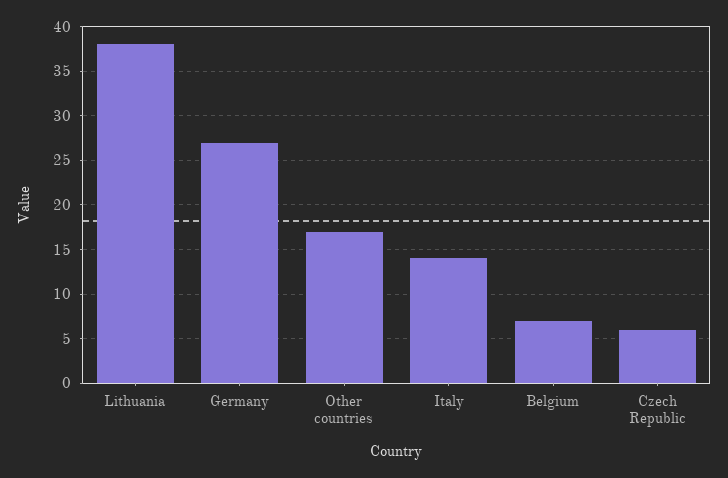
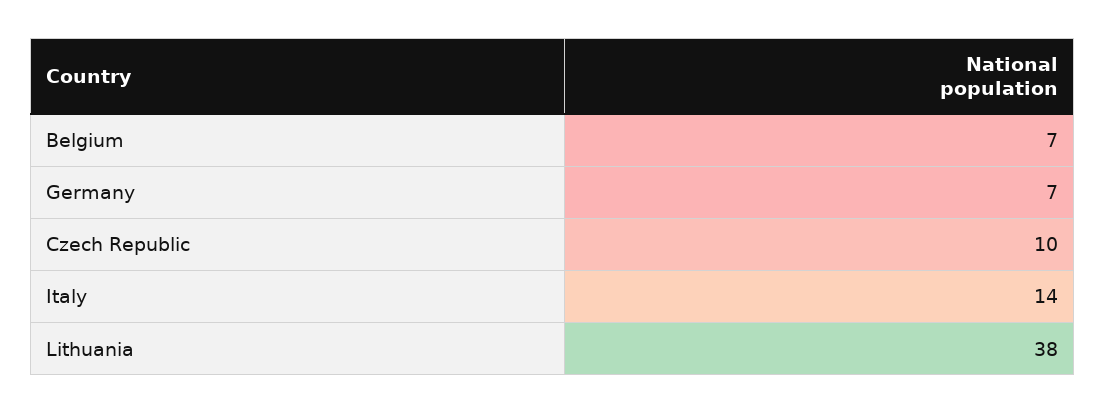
  {
    "Lithuania": 38,
-   "Germany": 27,
+   "Germany": 7,
-   "Other countries": 17,
    "Italy": 14,
    "Belgium": 7,
-   "Czech Republic": 6
+   "Czech Republic": 10
  }

